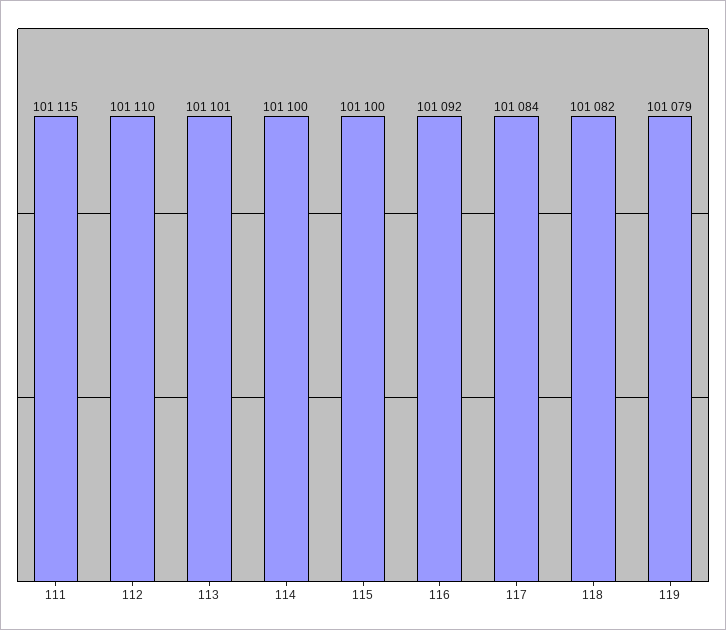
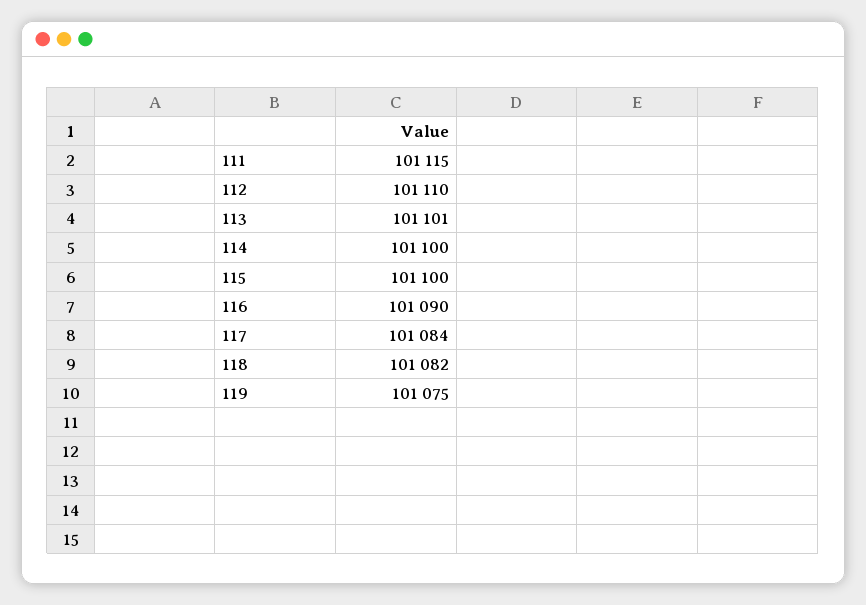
  {
    "111": 101115,
    "112": 101110,
    "113": 101101,
    "114": 101100,
    "115": 101100,
-   "116": 101092,
+   "116": 101090,
    "117": 101084,
    "118": 101082,
-   "119": 101079
+   "119": 101075
  }

